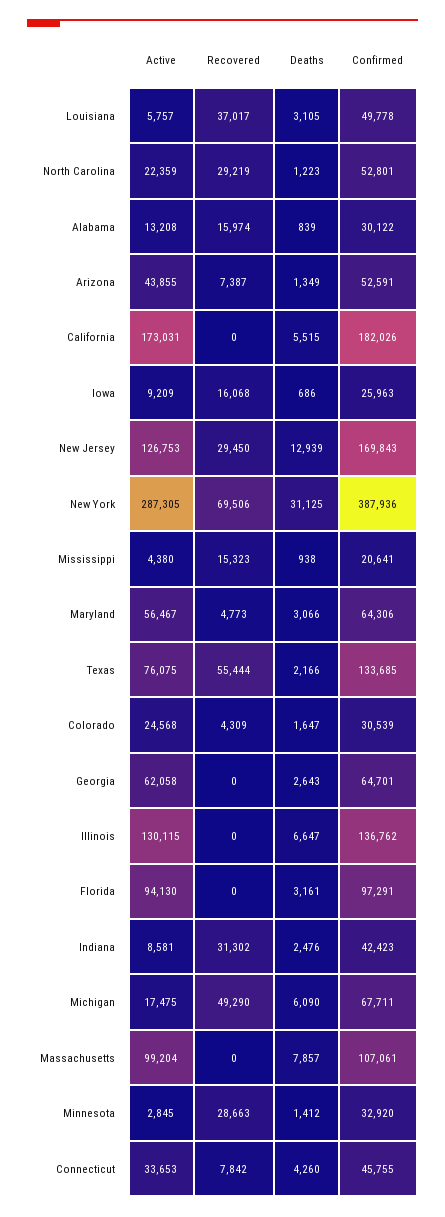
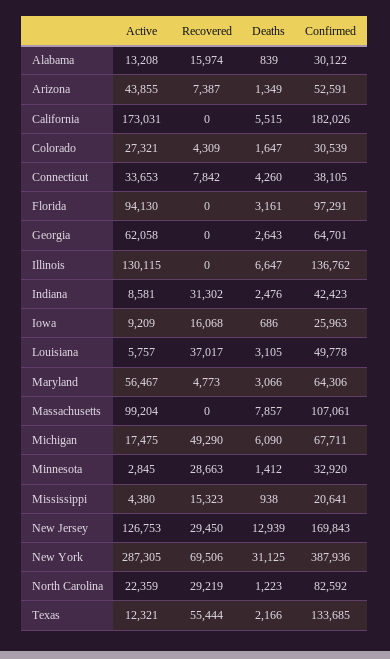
  {
    "Active": {
      "Louisiana": 5757,
      "North Carolina": 22359,
      "Alabama": 13208,
      "Arizona": 43855,
      "California": 173031,
      "Iowa": 9209,
      "New Jersey": 126753,
      "New York": 287305,
      "Mississippi": 4380,
      "Maryland": 56467,
-     "Texas": 76075,
+     "Texas": 12321,
-     "Colorado": 24568,
+     "Colorado": 27321,
      "Georgia": 62058,
      "Illinois": 130115,
      "Florida": 94130,
      "Indiana": 8581,
      "Michigan": 17475,
      "Massachusetts": 99204,
      "Minnesota": 2845,
      "Connecticut": 33653
    },
    "Recovered": {
      "Louisiana": 37017,
      "North Carolina": 29219,
      "Alabama": 15974,
      "Arizona": 7387,
      "California": 0,
      "Iowa": 16068,
      "New Jersey": 29450,
      "New York": 69506,
      "Mississippi": 15323,
      "Maryland": 4773,
      "Texas": 55444,
      "Colorado": 4309,
      "Georgia": 0,
      "Illinois": 0,
      "Florida": 0,
      "Indiana": 31302,
      "Michigan": 49290,
      "Massachusetts": 0,
      "Minnesota": 28663,
      "Connecticut": 7842
    },
    "Deaths": {
      "Louisiana": 3105,
      "North Carolina": 1223,
      "Alabama": 839,
      "Arizona": 1349,
      "California": 5515,
      "Iowa": 686,
      "New Jersey": 12939,
      "New York": 31125,
      "Mississippi": 938,
      "Maryland": 3066,
      "Texas": 2166,
      "Colorado": 1647,
      "Georgia": 2643,
      "Illinois": 6647,
      "Florida": 3161,
      "Indiana": 2476,
      "Michigan": 6090,
      "Massachusetts": 7857,
      "Minnesota": 1412,
      "Connecticut": 4260
    },
    "Confirmed": {
      "Louisiana": 49778,
-     "North Carolina": 52801,
+     "North Carolina": 82592,
      "Alabama": 30122,
      "Arizona": 52591,
      "California": 182026,
      "Iowa": 25963,
      "New Jersey": 169843,
      "New York": 387936,
      "Mississippi": 20641,
      "Maryland": 64306,
      "Texas": 133685,
      "Colorado": 30539,
      "Georgia": 64701,
      "Illinois": 136762,
      "Florida": 97291,
      "Indiana": 42423,
      "Michigan": 67711,
      "Massachusetts": 107061,
      "Minnesota": 32920,
-     "Connecticut": 45755
+     "Connecticut": 38105
    }
  }

